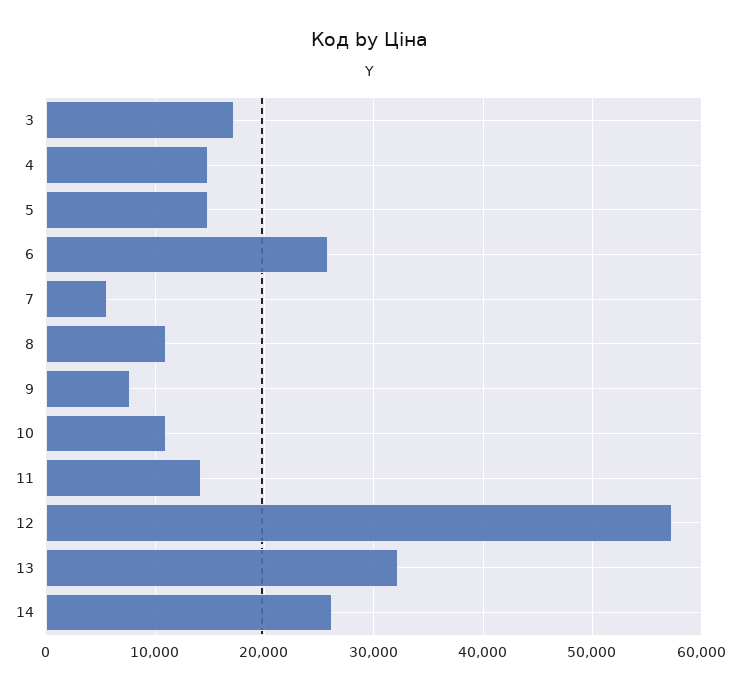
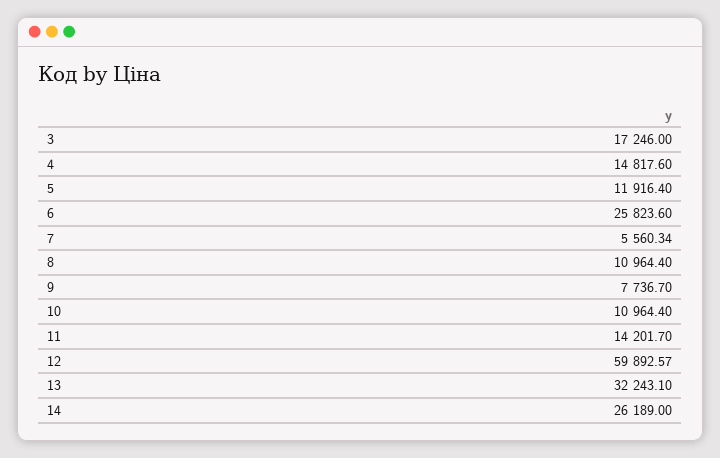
  {
    "3": 17246,
    "4": 14817.6,
-   "5": 15000,
+   "5": 11916.4,
    "6": 25823.6,
    "7": 5560.34,
    "8": 10964.4,
    "9": 7736.7,
    "10": 10964.4,
    "11": 14201.7,
-   "12": 57000,
+   "12": 59892.57,
    "13": 32243.1,
    "14": 26189
  }

